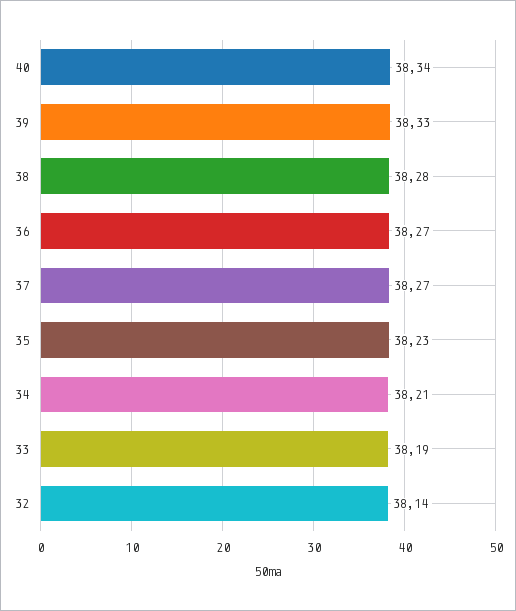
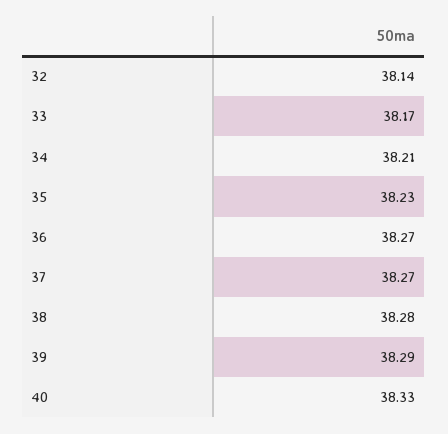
  {
-   "40": 38.34,
+   "40": 38.33,
-   "39": 38.33,
+   "39": 38.29,
    "38": 38.28,
    "36": 38.27,
    "37": 38.27,
    "35": 38.23,
    "34": 38.21,
-   "33": 38.19,
+   "33": 38.17,
    "32": 38.14
  }

